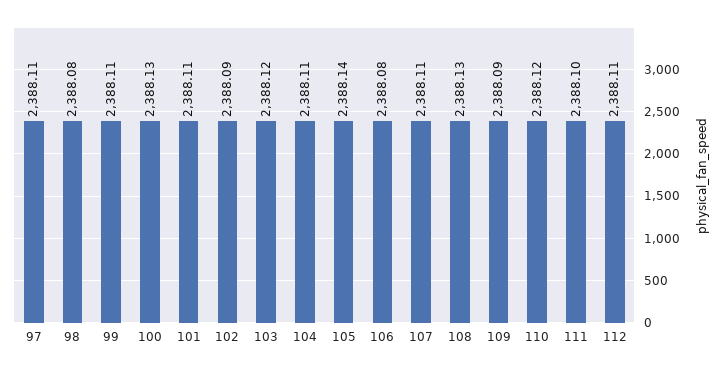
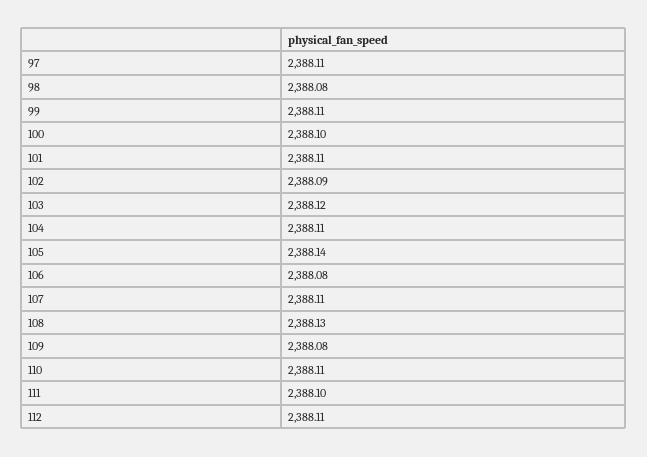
  {
    "97": 2388.11,
    "98": 2388.08,
    "99": 2388.11,
-   "100": 2388.13,
+   "100": 2388.1,
    "101": 2388.11,
    "102": 2388.09,
    "103": 2388.12,
    "104": 2388.11,
    "105": 2388.14,
    "106": 2388.08,
    "107": 2388.11,
    "108": 2388.13,
-   "109": 2388.09,
+   "109": 2388.08,
-   "110": 2388.12,
+   "110": 2388.11,
    "111": 2388.1,
    "112": 2388.11
  }

